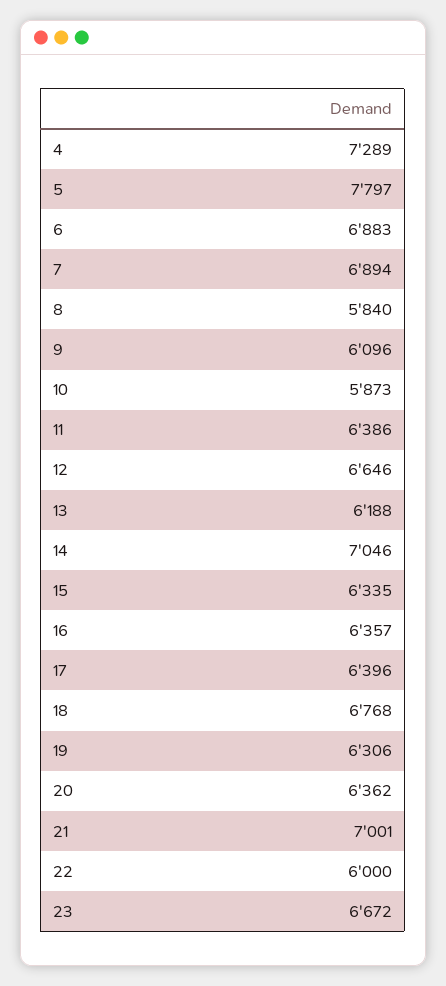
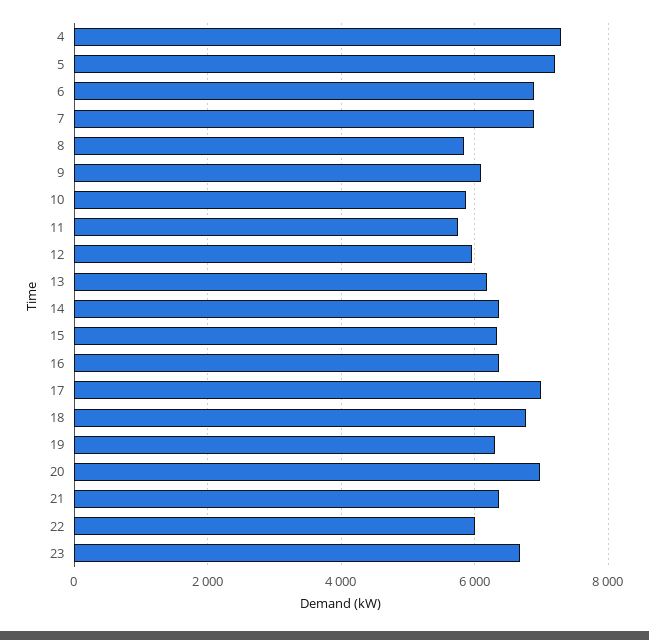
  {
    "4": 7289,
-   "5": 7797,
+   "5": 7200,
    "6": 6883,
    "7": 6894,
    "8": 5840,
    "9": 6096,
    "10": 5873,
-   "11": 6386,
+   "11": 5800,
-   "12": 6646,
+   "12": 6000,
    "13": 6188,
-   "14": 7046,
+   "14": 6400,
    "15": 6335,
    "16": 6357,
-   "17": 6396,
+   "17": 7000,
    "18": 6768,
    "19": 6306,
-   "20": 6362,
+   "20": 7000,
-   "21": 7001,
+   "21": 6400,
    "22": 6000,
    "23": 6672
  }

